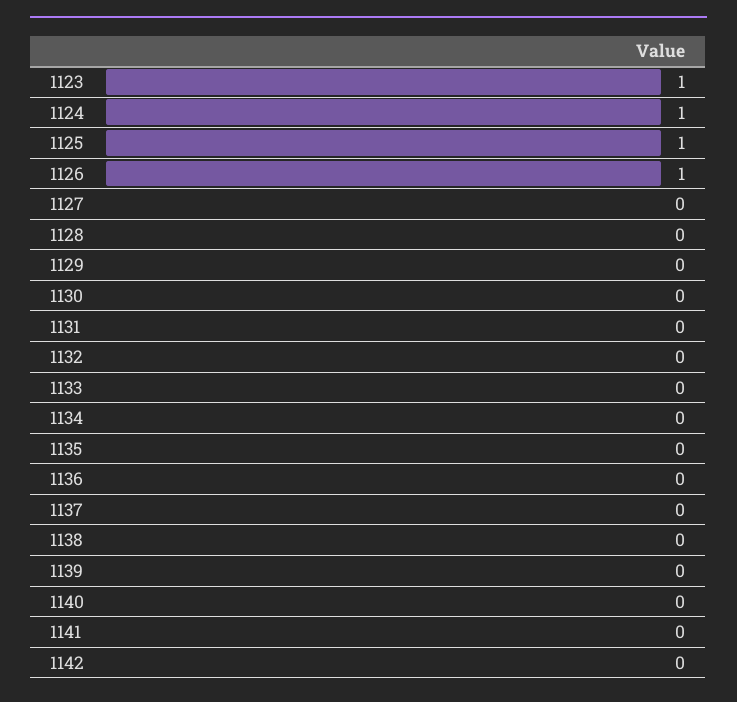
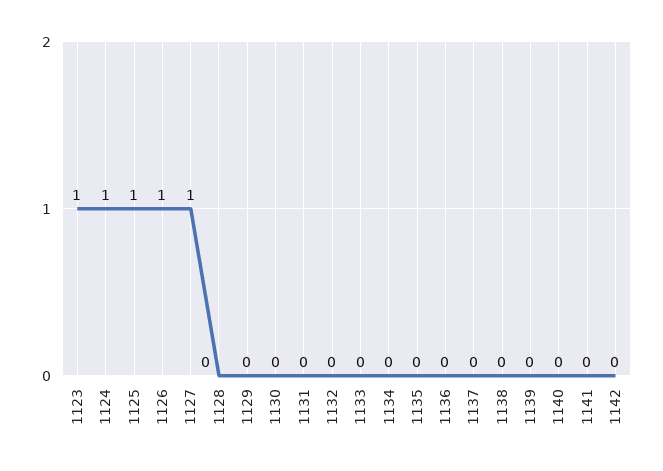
  {
    "1123": 1,
    "1124": 1,
    "1125": 1,
    "1126": 1,
-   "1127": 0,
+   "1127": 1,
    "1128": 0,
    "1129": 0,
    "1130": 0,
    "1131": 0,
    "1132": 0,
    "1133": 0,
    "1134": 0,
    "1135": 0,
    "1136": 0,
    "1137": 0,
    "1138": 0,
    "1139": 0,
    "1140": 0,
    "1141": 0,
    "1142": 0
  }

